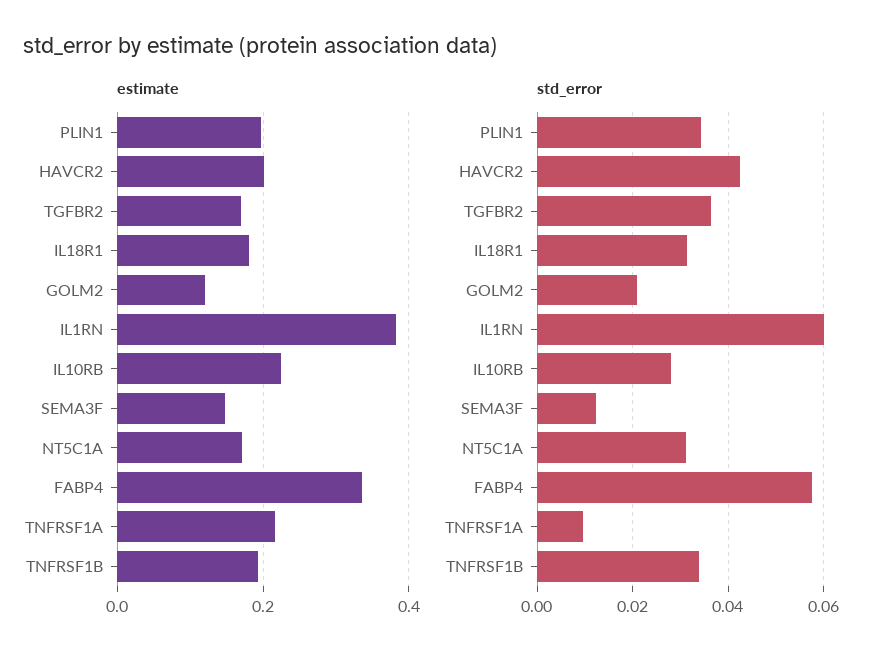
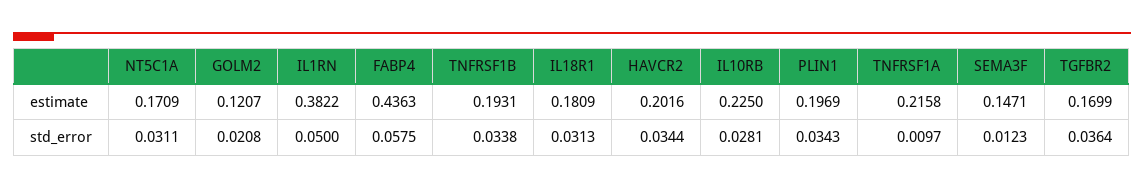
  {
    "estimate": {
      "PLIN1": 0.1969,
      "HAVCR2": 0.2016,
      "TGFBR2": 0.1699,
      "IL18R1": 0.1809,
      "GOLM2": 0.1207,
      "IL1RN": 0.3822,
      "IL10RB": 0.225,
      "SEMA3F": 0.1471,
      "NT5C1A": 0.1709,
-     "FABP4": 0.34,
+     "FABP4": 0.4363,
      "TNFRSF1A": 0.2158,
      "TNFRSF1B": 0.1931
    },
    "std_error": {
      "PLIN1": 0.0343,
-     "HAVCR2": 0.042,
+     "HAVCR2": 0.0344,
      "TGFBR2": 0.0364,
      "IL18R1": 0.0313,
      "GOLM2": 0.0208,
-     "IL1RN": 0.06,
+     "IL1RN": 0.05,
      "IL10RB": 0.0281,
      "SEMA3F": 0.0123,
      "NT5C1A": 0.0311,
      "FABP4": 0.0575,
      "TNFRSF1A": 0.0097,
      "TNFRSF1B": 0.0338
    }
  }

